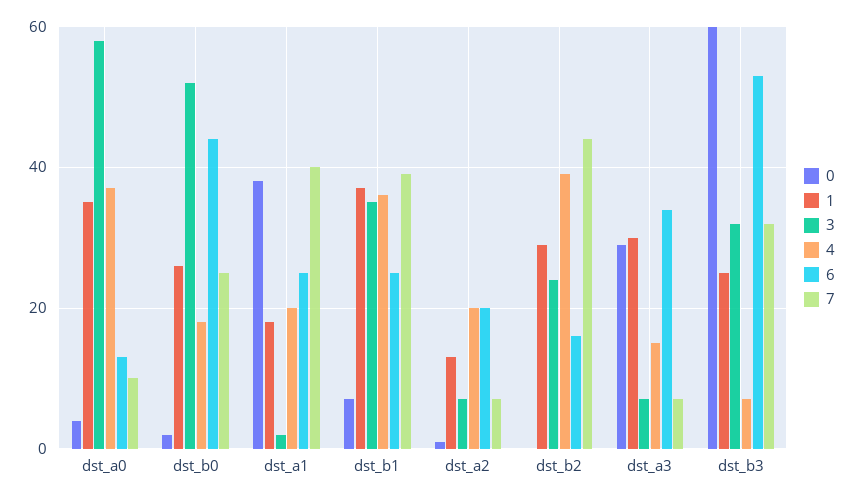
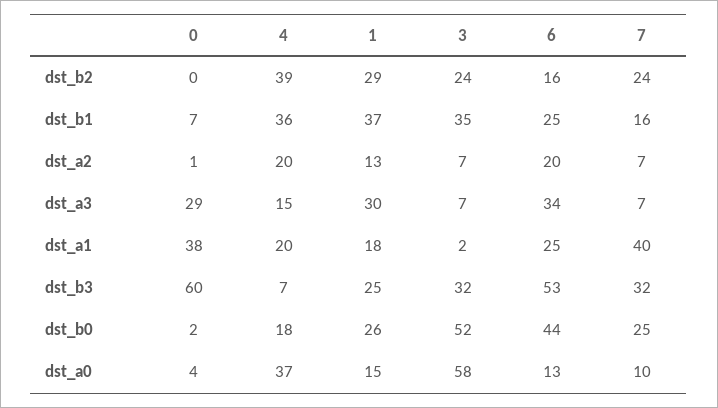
  {
    "0": {
      "dst_a0": 4,
      "dst_b0": 2,
      "dst_a1": 38,
      "dst_b1": 7,
      "dst_a2": 1,
      "dst_b2": 0,
      "dst_a3": 29,
      "dst_b3": 60
    },
    "1": {
-     "dst_a0": 35,
+     "dst_a0": 15,
      "dst_b0": 26,
      "dst_a1": 18,
      "dst_b1": 37,
      "dst_a2": 13,
      "dst_b2": 29,
      "dst_a3": 30,
      "dst_b3": 25
    },
    "3": {
      "dst_a0": 58,
      "dst_b0": 52,
      "dst_a1": 2,
      "dst_b1": 35,
      "dst_a2": 7,
      "dst_b2": 24,
      "dst_a3": 7,
      "dst_b3": 32
    },
    "4": {
      "dst_a0": 37,
      "dst_b0": 18,
      "dst_a1": 20,
      "dst_b1": 36,
      "dst_a2": 20,
      "dst_b2": 39,
      "dst_a3": 15,
      "dst_b3": 7
    },
    "6": {
      "dst_a0": 13,
      "dst_b0": 44,
      "dst_a1": 25,
      "dst_b1": 25,
      "dst_a2": 20,
      "dst_b2": 16,
      "dst_a3": 34,
      "dst_b3": 53
    },
    "7": {
      "dst_a0": 10,
      "dst_b0": 25,
      "dst_a1": 40,
-     "dst_b1": 40,
+     "dst_b1": 16,
      "dst_a2": 7,
-     "dst_b2": 45,
+     "dst_b2": 24,
      "dst_a3": 7,
      "dst_b3": 32
    }
  }

